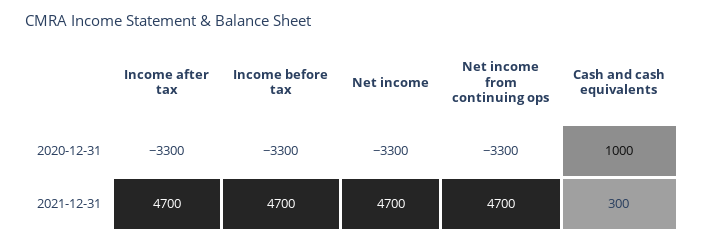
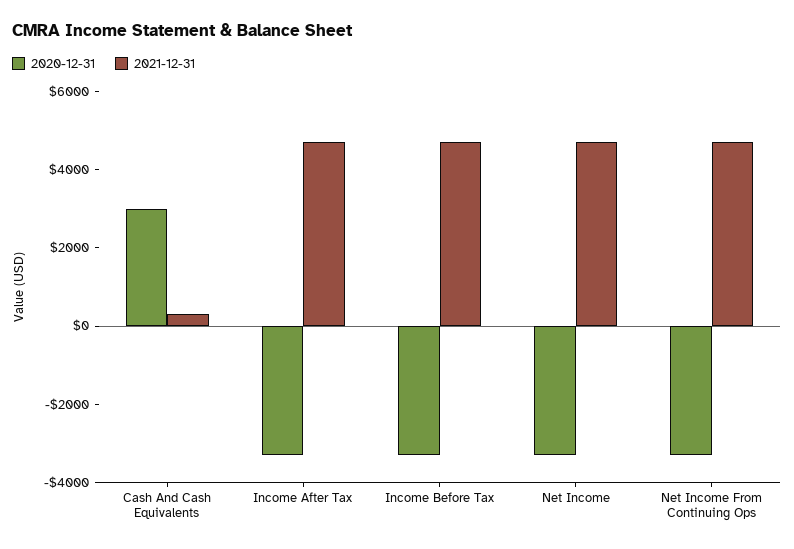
  {
    "2020-12-31": {
      "Income after tax": -3300,
      "Income before tax": -3300,
      "Net income": -3300,
      "Net income from continuing ops": -3300,
-     "Cash and cash equivalents": 1000
+     "Cash and cash equivalents": 3000
    },
    "2021-12-31": {
      "Income after tax": 4700,
      "Income before tax": 4700,
      "Net income": 4700,
      "Net income from continuing ops": 4700,
      "Cash and cash equivalents": 300
    }
  }

